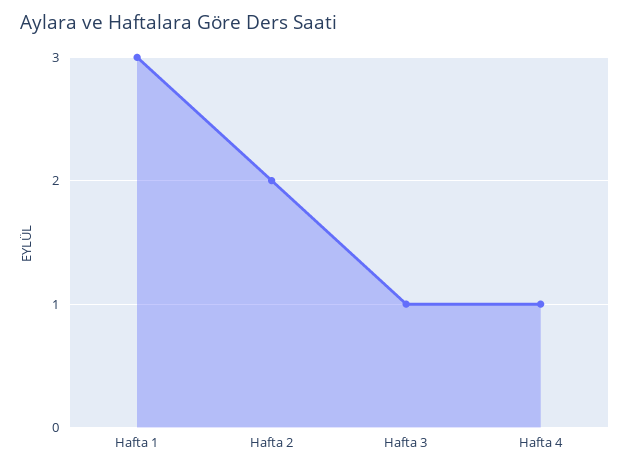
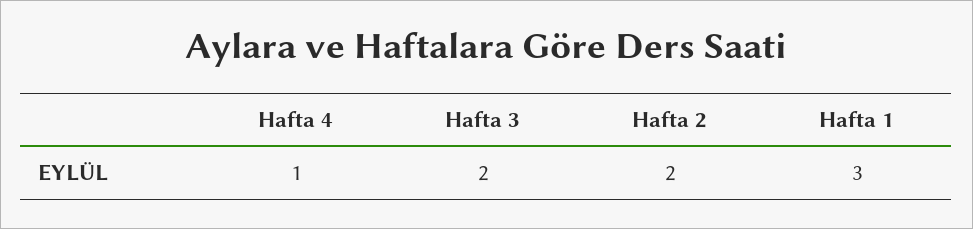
  {
    "Hafta 1": 3,
    "Hafta 2": 2,
-   "Hafta 3": 1,
+   "Hafta 3": 2,
    "Hafta 4": 1
  }

